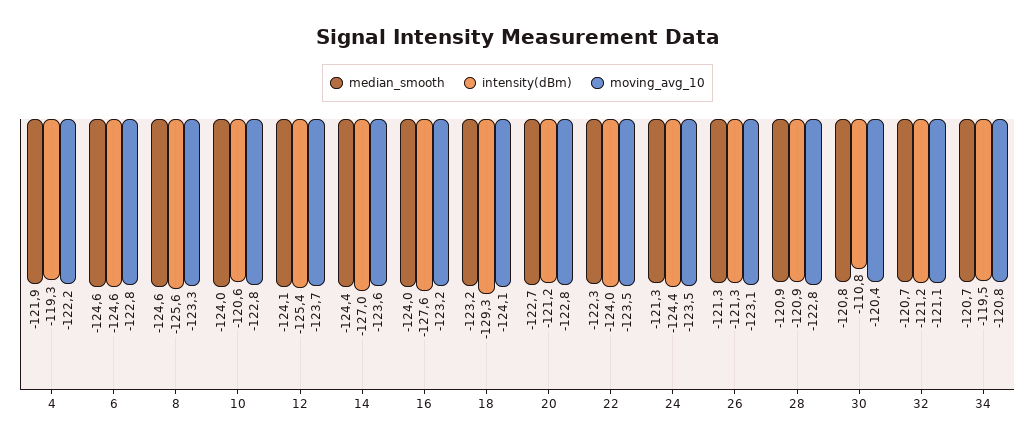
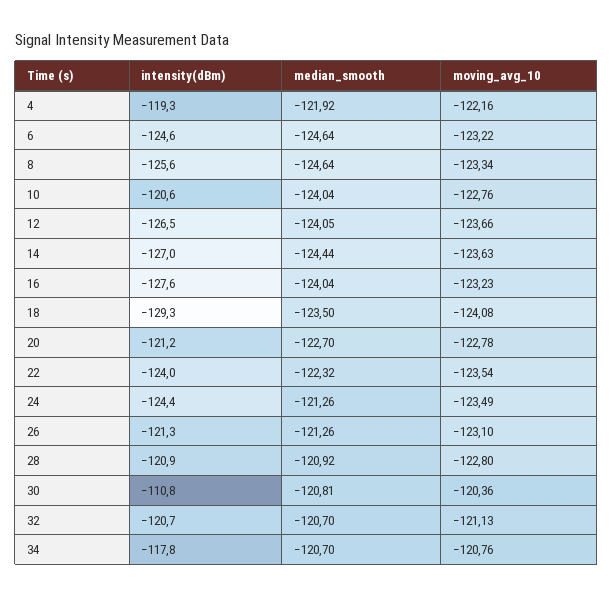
  {
    "median_smooth": {
      "4": -121.92,
      "6": -124.64,
      "8": -124.64,
      "10": -124.04,
      "12": -124.05,
      "14": -124.44,
      "16": -124.04,
-     "18": -123.2,
+     "18": -123.5,
      "20": -122.7,
      "22": -122.32,
      "24": -121.26,
      "26": -121.26,
      "28": -120.92,
      "30": -120.81,
      "32": -120.7,
      "34": -120.7
    },
    "intensity(dBm)": {
      "4": -119.3,
      "6": -124.6,
      "8": -125.6,
      "10": -120.6,
-     "12": -125.4,
+     "12": -126.5,
      "14": -127,
      "16": -127.6,
      "18": -129.3,
      "20": -121.2,
      "22": -124,
      "24": -124.4,
      "26": -121.3,
      "28": -120.9,
      "30": -110.8,
-     "32": -121.2,
+     "32": -120.7,
-     "34": -119.5
+     "34": -117.8
    },
    "moving_avg_10": {
      "4": -122.16,
-     "6": -122.8,
+     "6": -123.22,
      "8": -123.34,
      "10": -122.76,
      "12": -123.66,
      "14": -123.63,
      "16": -123.23,
      "18": -124.08,
      "20": -122.78,
      "22": -123.54,
      "24": -123.49,
      "26": -123.1,
      "28": -122.8,
      "30": -120.36,
      "32": -121.13,
      "34": -120.76
    }
  }

